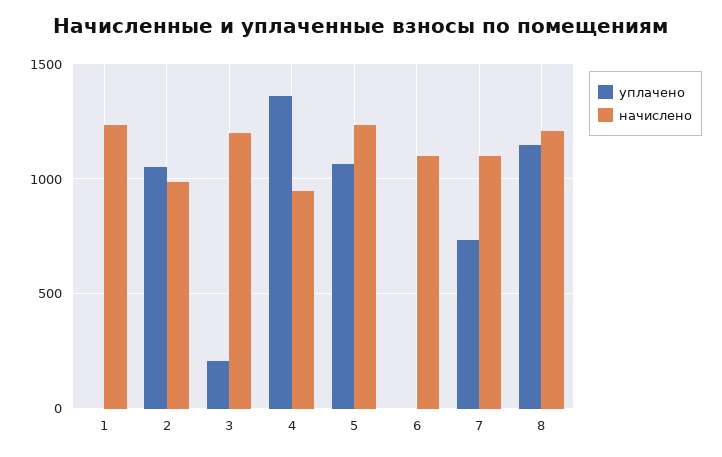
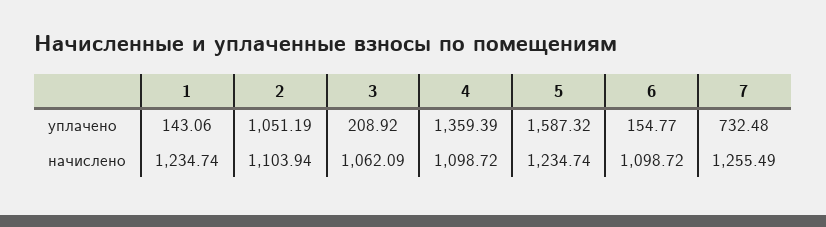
  {
    "уплачено": {
-     "1": 0,
+     "1": 143.06,
      "2": 1051.19,
      "3": 208.92,
      "4": 1359.39,
-     "5": 1050,
+     "5": 1587.32,
-     "6": 0,
+     "6": 154.77,
-     "7": 732.48,
+     "7": 732.48
-     "8": 1150
    },
    "начислено": {
      "1": 1234.74,
-     "2": 1000,
+     "2": 1103.94,
-     "3": 1200,
+     "3": 1062.09,
-     "4": 950,
+     "4": 1098.72,
      "5": 1234.74,
      "6": 1098.72,
-     "7": 1100,
+     "7": 1255.49
-     "8": 1200
    }
  }

